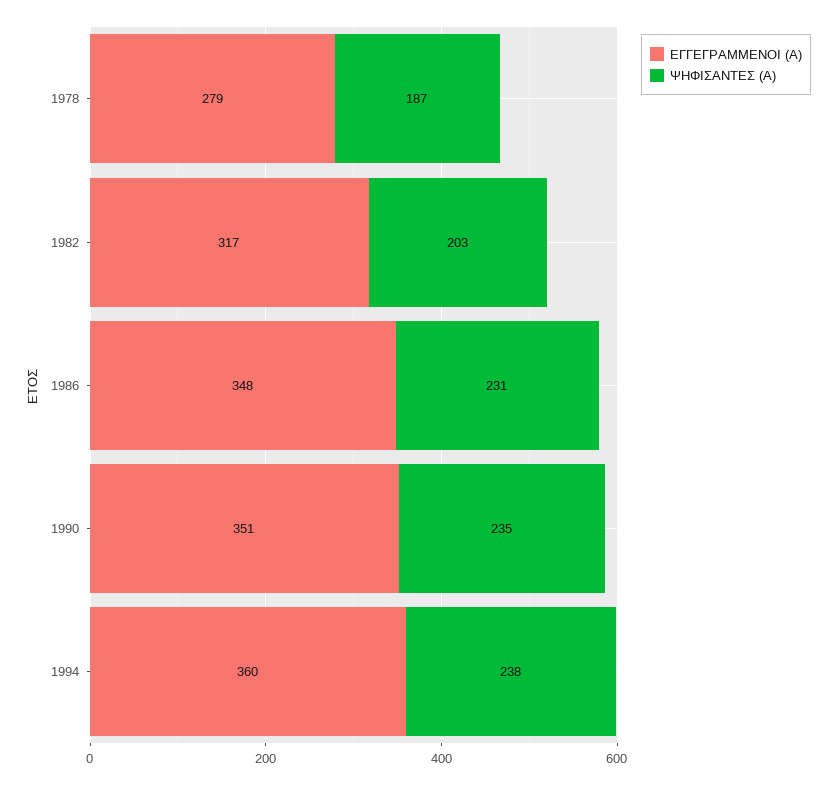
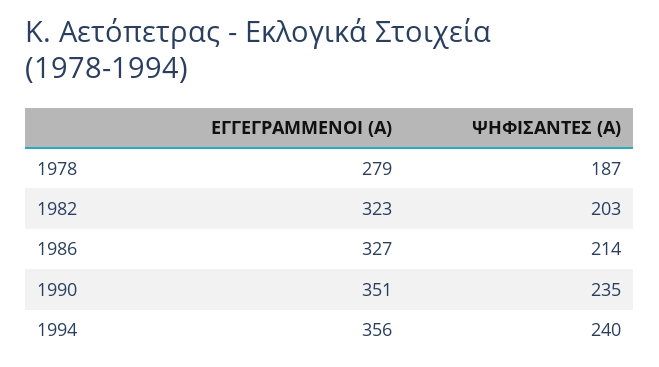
  {
    "ΕΓΓΕΓΡΑΜΜΕΝΟΙ (Α)": {
      "1978": 279,
-     "1982": 317,
+     "1982": 323,
-     "1986": 348,
+     "1986": 327,
      "1990": 351,
-     "1994": 360
+     "1994": 356
    },
    "ΨΗΦΙΣΑΝΤΕΣ (Α)": {
      "1978": 187,
      "1982": 203,
-     "1986": 231,
+     "1986": 214,
      "1990": 235,
-     "1994": 238
+     "1994": 240
    }
  }

